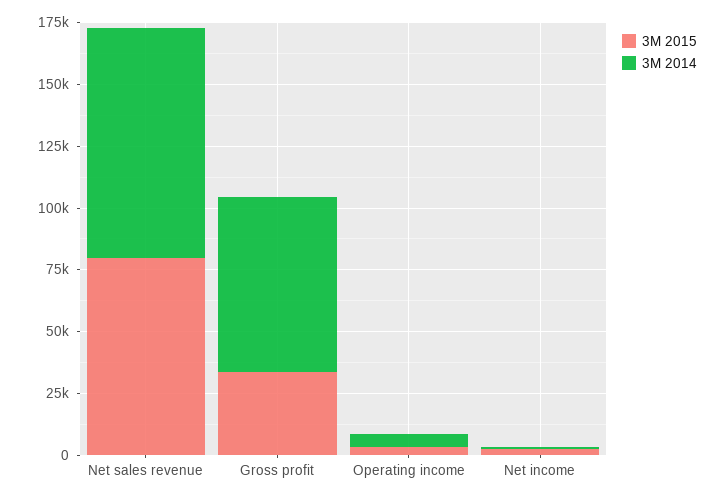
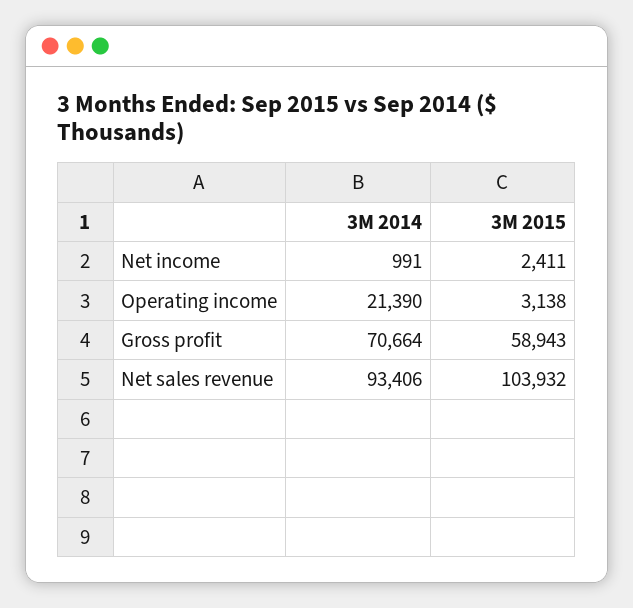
  {
    "3M 2015": {
-     "Net sales revenue": 80000,
+     "Net sales revenue": 103932,
-     "Gross profit": 35000,
+     "Gross profit": 58943,
      "Operating income": 3138,
      "Net income": 2411
    },
    "3M 2014": {
      "Net sales revenue": 93406,
      "Gross profit": 70664,
-     "Operating income": 5000,
+     "Operating income": 21390,
      "Net income": 991
    }
  }

